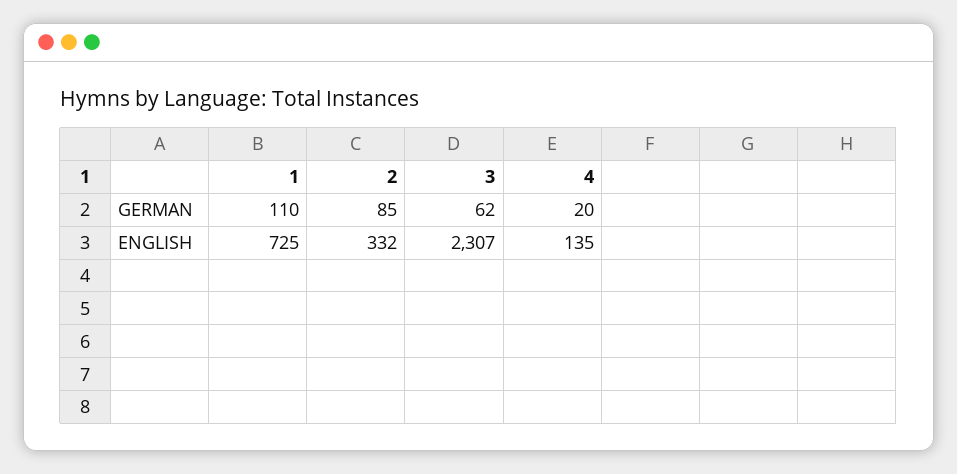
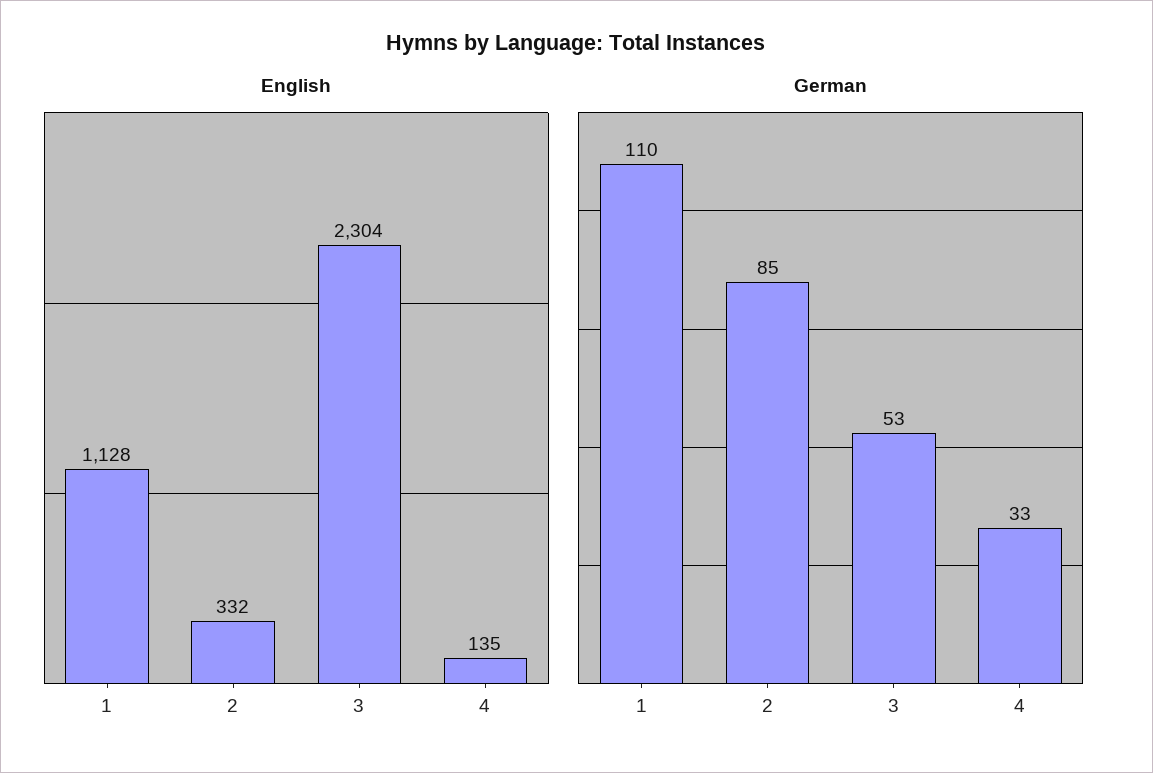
  {
    "GERMAN": {
      "1": 110,
      "2": 85,
-     "3": 62,
+     "3": 53,
-     "4": 20
+     "4": 33
    },
    "ENGLISH": {
-     "1": 725,
+     "1": 1128,
      "2": 332,
-     "3": 2307,
+     "3": 2304,
      "4": 135
    }
  }

